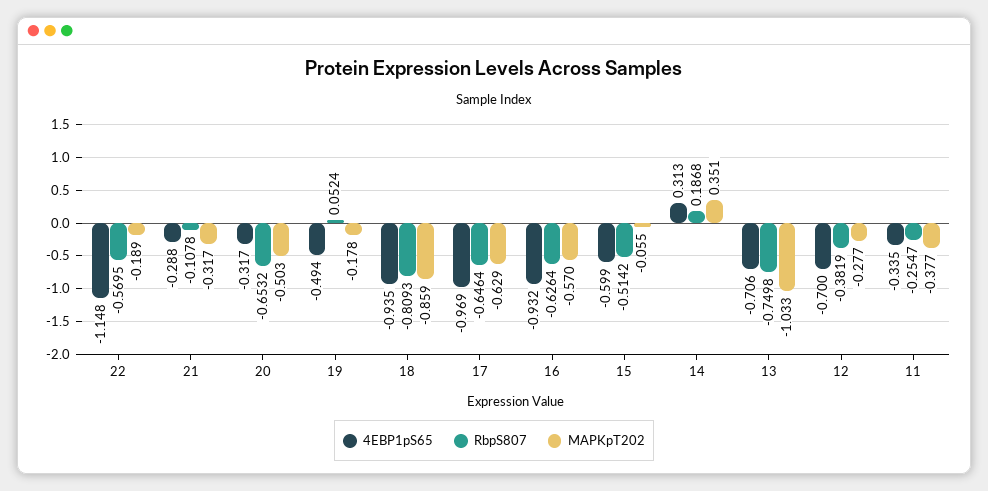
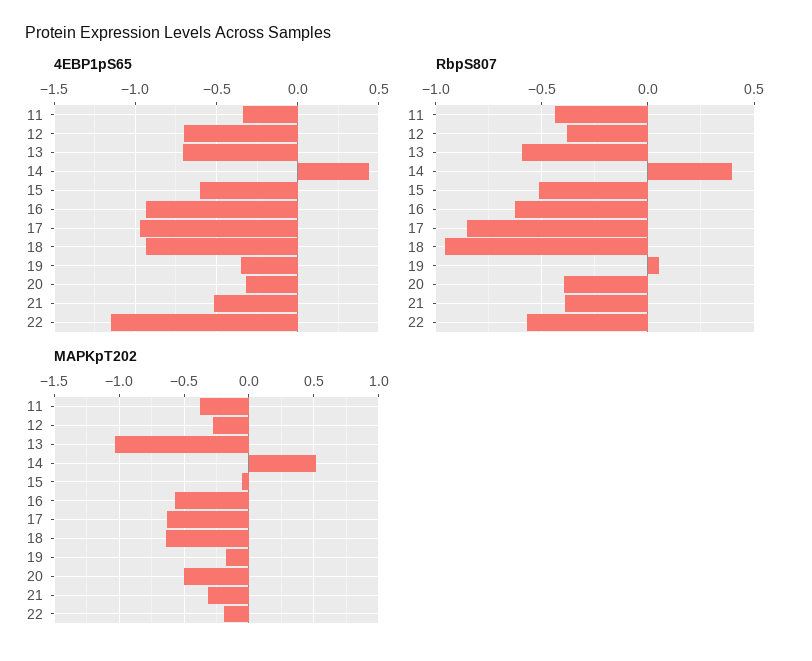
  {
    "4EBP1pS65": {
      "22": -1.148,
-     "21": -0.288,
+     "21": -0.5,
      "20": -0.317,
-     "19": -0.494,
+     "19": -0.35,
      "18": -0.935,
      "17": -0.969,
      "16": -0.932,
      "15": -0.599,
-     "14": 0.313,
+     "14": 0.45,
      "13": -0.706,
      "12": -0.7,
      "11": -0.335
    },
    "RbpS807": {
      "22": -0.5695,
-     "21": -0.1078,
+     "21": -0.4,
-     "20": -0.6532,
+     "20": -0.4,
      "19": 0.0524,
-     "18": -0.8093,
+     "18": -0.95,
-     "17": -0.6464,
+     "17": -0.85,
      "16": -0.6264,
      "15": -0.5142,
-     "14": 0.1868,
+     "14": 0.4,
-     "13": -0.7498,
+     "13": -0.6,
      "12": -0.3819,
-     "11": -0.2547
+     "11": -0.45
    },
    "MAPKpT202": {
      "22": -0.189,
      "21": -0.317,
      "20": -0.503,
      "19": -0.178,
-     "18": -0.859,
+     "18": -0.65,
      "17": -0.629,
      "16": -0.57,
      "15": -0.055,
-     "14": 0.351,
+     "14": 0.5,
      "13": -1.033,
      "12": -0.277,
      "11": -0.377
    }
  }

